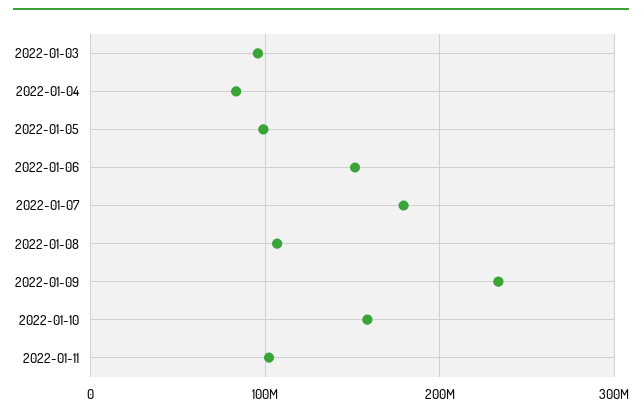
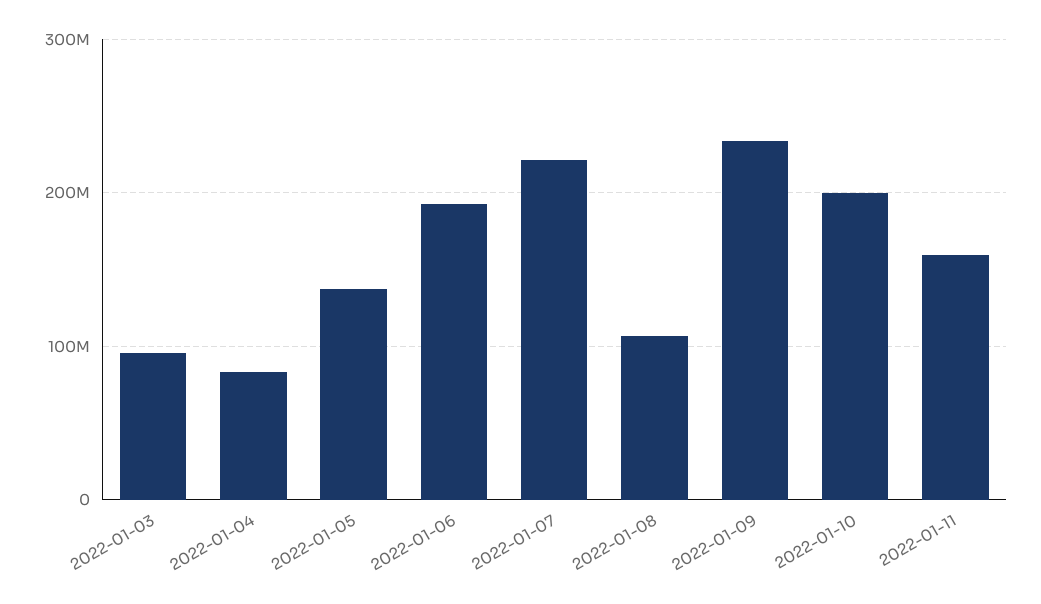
  {
    "2022-01-03": 100000000,
    "2022-01-04": 80000000,
-   "2022-01-05": 100000000,
+   "2022-01-05": 140000000,
-   "2022-01-06": 150000000,
+   "2022-01-06": 190000000,
-   "2022-01-07": 180000000,
+   "2022-01-07": 220000000,
    "2022-01-08": 110000000,
    "2022-01-09": 230000000,
-   "2022-01-10": 160000000,
+   "2022-01-10": 200000000,
-   "2022-01-11": 100000000
+   "2022-01-11": 160000000
  }

